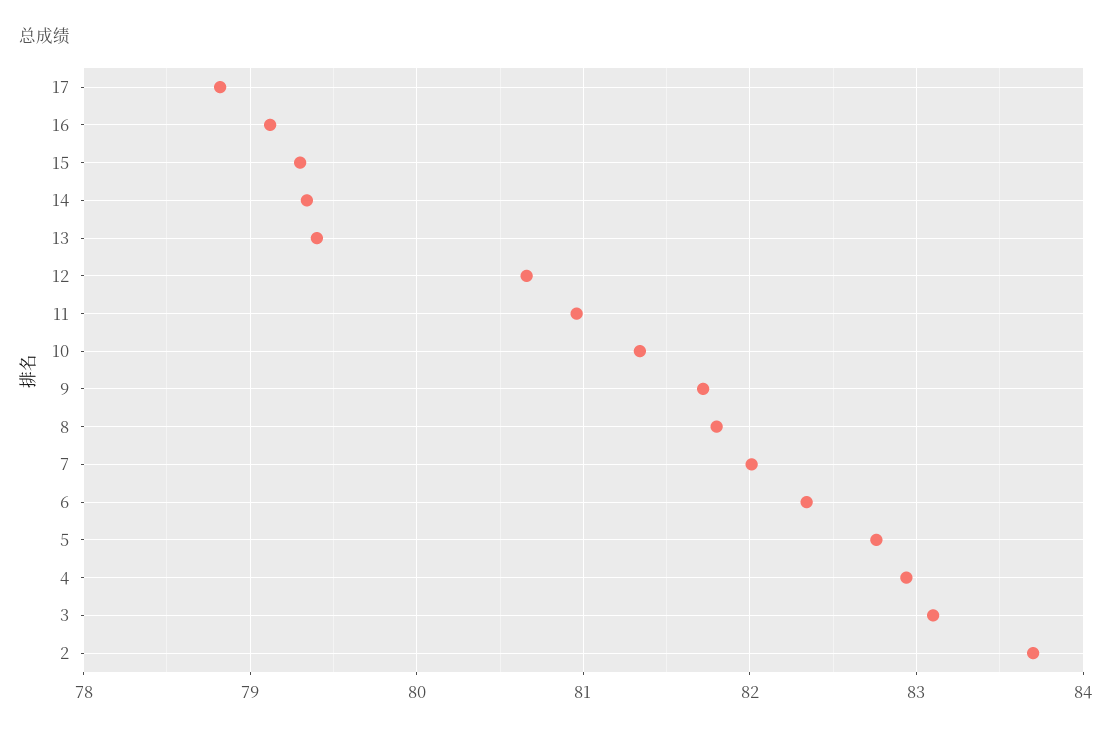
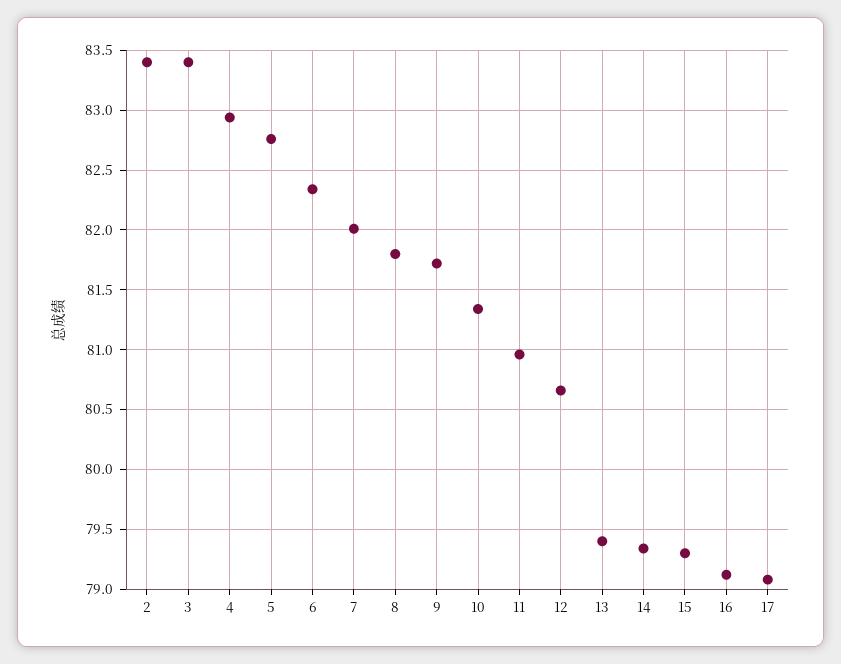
  {
-   "17": 78.8,
+   "17": 79.1,
    "16": 79.1,
    "15": 79.3,
    "14": 79.3,
    "13": 79.4,
    "12": 80.7,
    "11": 81,
    "10": 81.3,
    "9": 81.7,
    "8": 81.8,
    "7": 82,
    "6": 82.3,
    "5": 82.8,
    "4": 82.9,
-   "3": 83.1,
+   "3": 83.4,
-   "2": 83.7
+   "2": 83.4
  }

